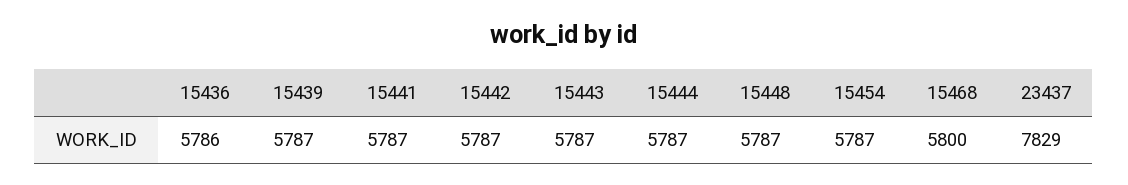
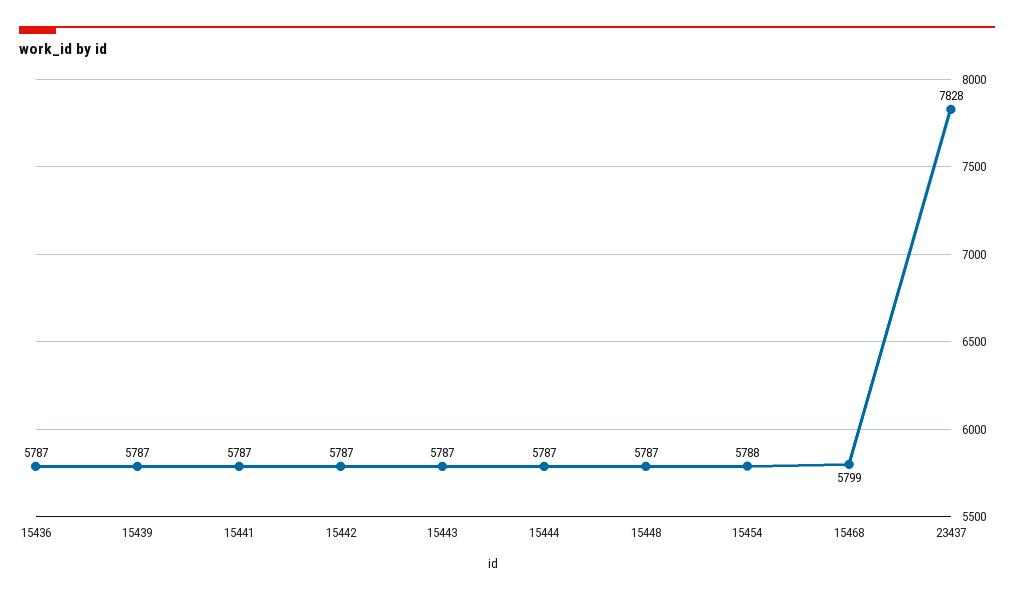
  {
-   "15436": 5786,
+   "15436": 5787,
    "15439": 5787,
    "15441": 5787,
    "15442": 5787,
    "15443": 5787,
    "15444": 5787,
    "15448": 5787,
-   "15454": 5787,
+   "15454": 5788,
-   "15468": 5800,
+   "15468": 5799,
-   "23437": 7829
+   "23437": 7828
  }

